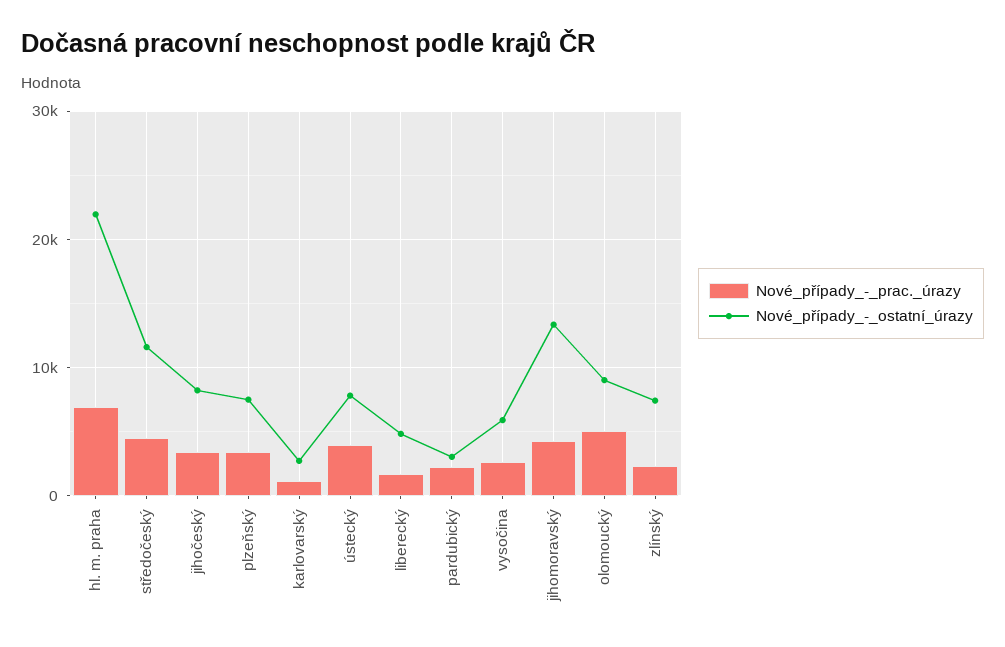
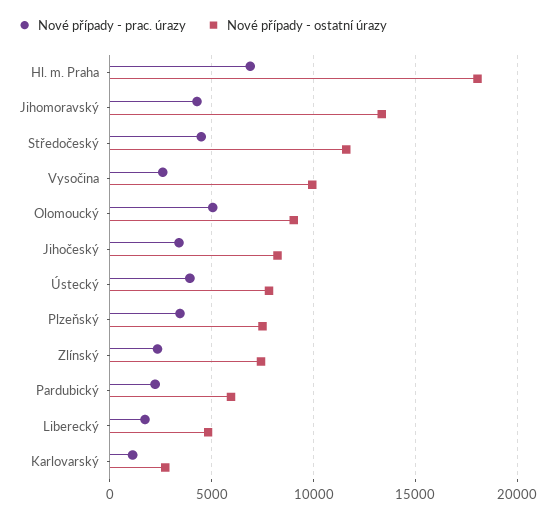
  {
    "Nové_případy_-_prac._úrazy": {
      "hl. m. praha": 7000,
      "středočeský": 4500,
      "jihočeský": 3500,
      "plzeňský": 3500,
      "karlovarský": 1000,
      "ústecký": 4000,
      "liberecký": 1500,
      "pardubický": 2000,
      "vysočina": 2500,
      "jihomoravský": 4500,
      "olomoucký": 5000,
      "zlínský": 2500
    },
    "Nové_případy_-_ostatní_úrazy": {
-     "hl. m. praha": 22000,
+     "hl. m. praha": 18000,
      "středočeský": 11500,
      "jihočeský": 8000,
      "plzeňský": 7500,
      "karlovarský": 2500,
      "ústecký": 8000,
      "liberecký": 5000,
-     "pardubický": 3000,
+     "pardubický": 6000,
-     "vysočina": 6000,
+     "vysočina": 10000,
      "jihomoravský": 13500,
      "olomoucký": 9000,
      "zlínský": 7500
    }
  }

